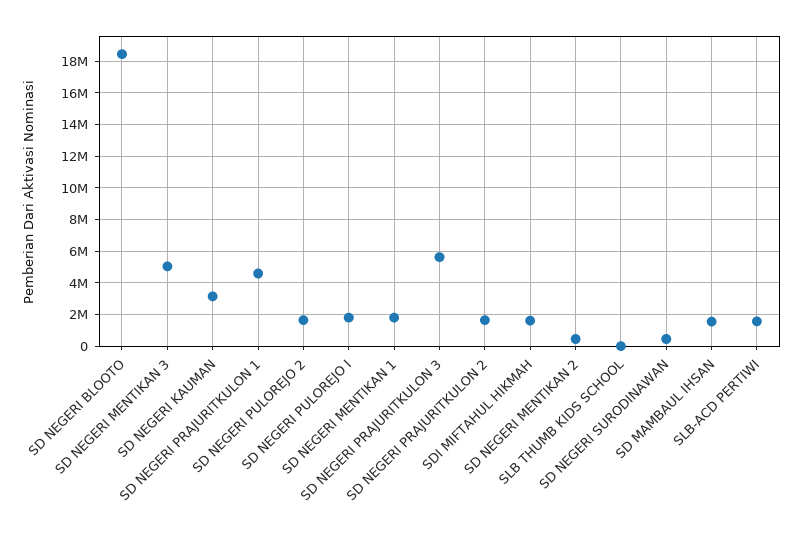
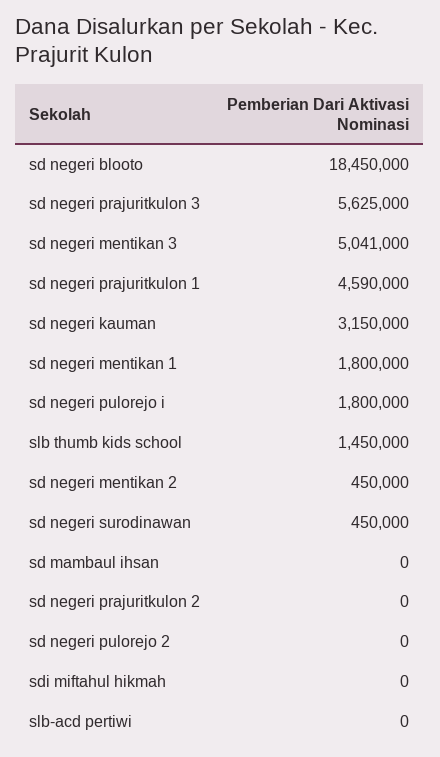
  {
    "SD NEGERI BLOOTO": 18450000,
    "SD NEGERI MENTIKAN 3": 5041000,
    "SD NEGERI KAUMAN": 3150000,
    "SD NEGERI PRAJURITKULON 1": 4590000,
-   "SD NEGERI PULOREJO 2": 1500000,
+   "SD NEGERI PULOREJO 2": 0,
    "SD NEGERI PULOREJO I": 1800000,
    "SD NEGERI MENTIKAN 1": 1800000,
    "SD NEGERI PRAJURITKULON 3": 5625000,
-   "SD NEGERI PRAJURITKULON 2": 1500000,
+   "SD NEGERI PRAJURITKULON 2": 0,
-   "SDI MIFTAHUL HIKMAH": 1500000,
+   "SDI MIFTAHUL HIKMAH": 0,
    "SD NEGERI MENTIKAN 2": 450000,
-   "SLB THUMB KIDS SCHOOL": 0,
+   "SLB THUMB KIDS SCHOOL": 1450000,
    "SD NEGERI SURODINAWAN": 450000,
-   "SD MAMBAUL IHSAN": 1500000,
+   "SD MAMBAUL IHSAN": 0,
-   "SLB-ACD PERTIWI": 1500000
+   "SLB-ACD PERTIWI": 0
  }

